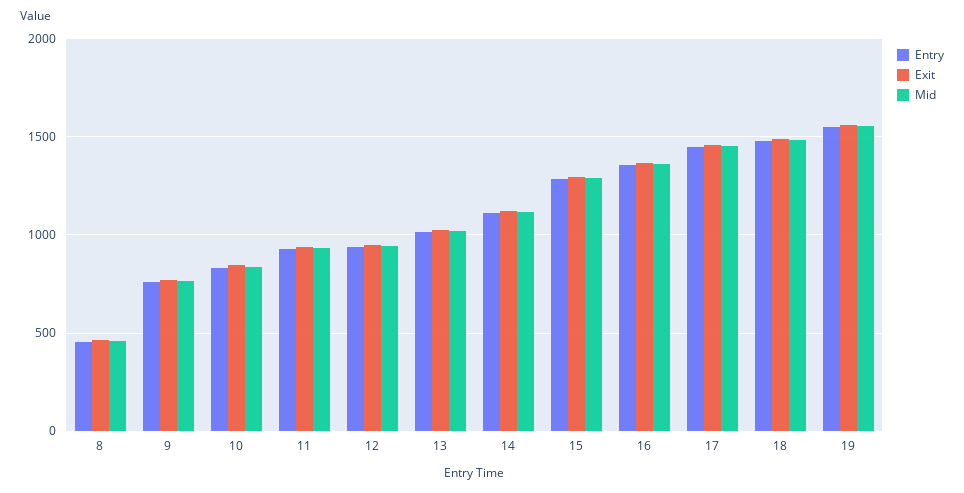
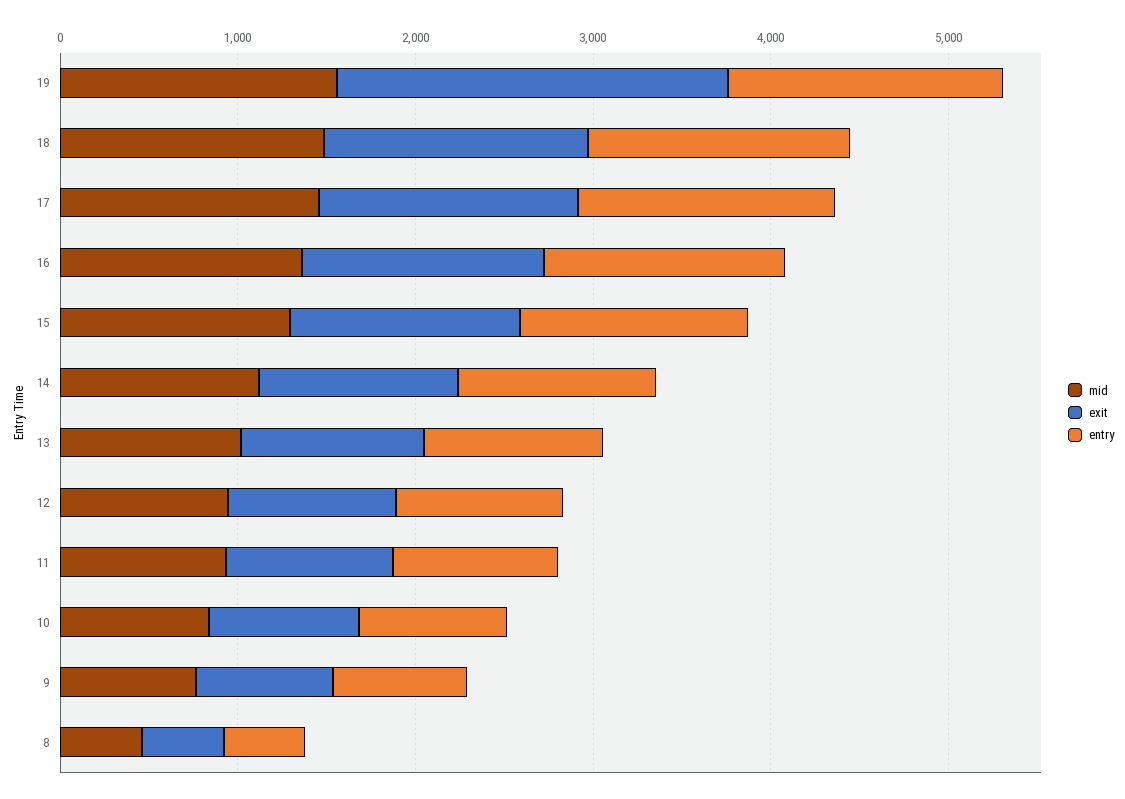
  {
    "Entry": {
      "8": 450,
      "9": 750,
      "10": 850,
      "11": 950,
      "12": 950,
      "13": 1000,
      "14": 1100,
      "15": 1300,
      "16": 1350,
      "17": 1450,
      "18": 1500,
      "19": 1550
    },
    "Exit": {
      "8": 450,
      "9": 750,
      "10": 850,
      "11": 950,
      "12": 950,
      "13": 1050,
      "14": 1100,
      "15": 1300,
      "16": 1350,
      "17": 1450,
      "18": 1500,
-     "19": 1550
+     "19": 2200
    },
    "Mid": {
      "8": 450,
      "9": 750,
      "10": 850,
      "11": 950,
      "12": 950,
      "13": 1000,
      "14": 1100,
      "15": 1300,
      "16": 1350,
      "17": 1450,
      "18": 1500,
      "19": 1550
    }
  }

